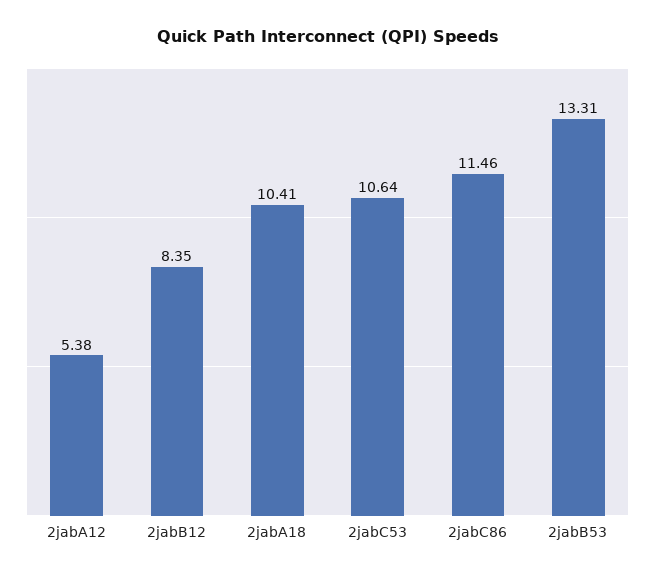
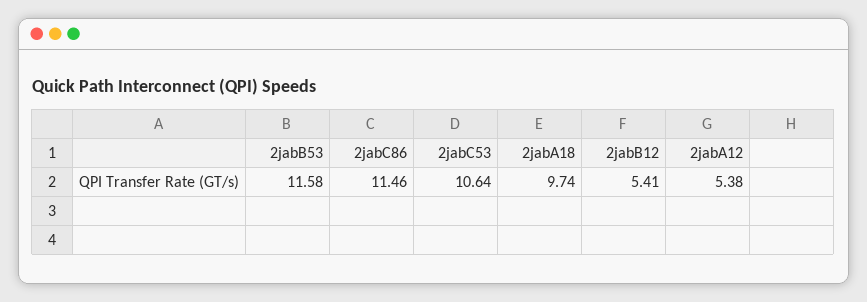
  {
    "2jabA12": 5.38,
-   "2jabB12": 8.35,
+   "2jabB12": 5.41,
-   "2jabA18": 10.41,
+   "2jabA18": 9.74,
    "2jabC53": 10.64,
    "2jabC86": 11.46,
-   "2jabB53": 13.31
+   "2jabB53": 11.58
  }

